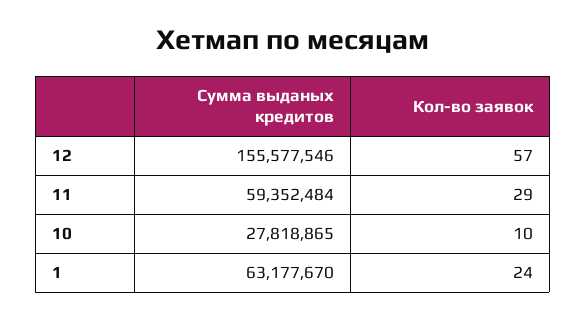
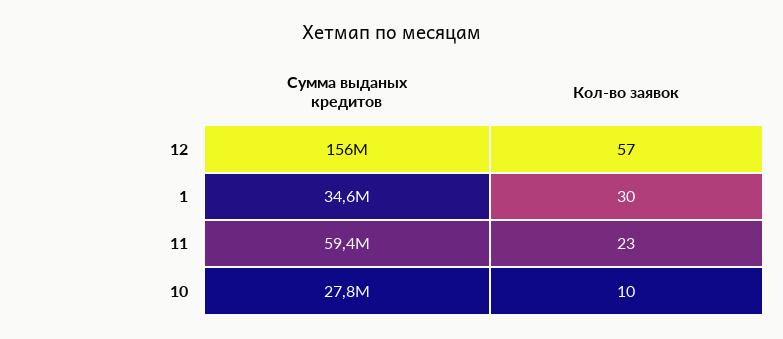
  {
    "Сумма выданых кредитов": {
      "12": 155577546,
      "11": 59352484,
      "10": 27818865,
-     "1": 63177670
+     "1": 34600000
    },
    "Кол-во заявок": {
      "12": 57,
-     "11": 29,
+     "11": 23,
      "10": 10,
-     "1": 24
+     "1": 30
    }
  }

